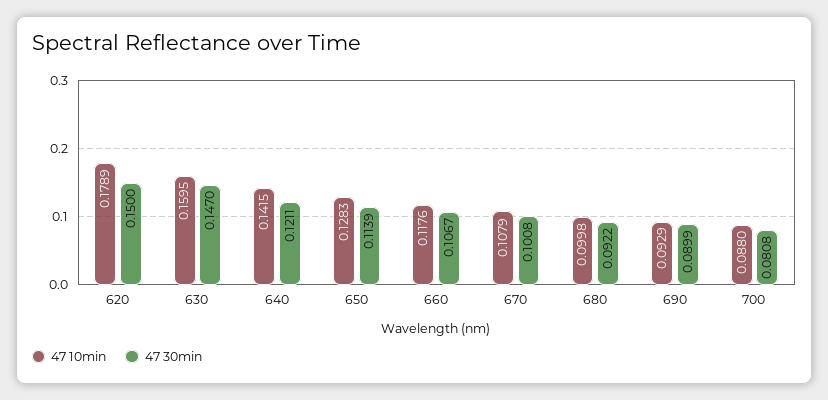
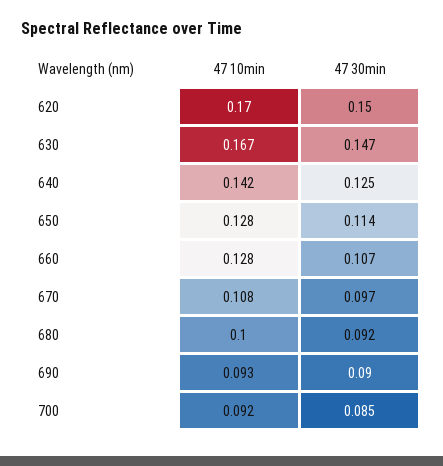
  {
    "47 10min": {
-     "620": 0.1789,
+     "620": 0.17,
-     "630": 0.1595,
+     "630": 0.167,
      "640": 0.1415,
      "650": 0.1283,
-     "660": 0.1176,
+     "660": 0.128,
      "670": 0.1079,
      "680": 0.0998,
      "690": 0.0929,
-     "700": 0.088
+     "700": 0.092
    },
    "47 30min": {
      "620": 0.15,
      "630": 0.147,
-     "640": 0.1211,
+     "640": 0.125,
      "650": 0.1139,
      "660": 0.1067,
-     "670": 0.1008,
+     "670": 0.097,
      "680": 0.0922,
      "690": 0.0899,
-     "700": 0.0808
+     "700": 0.085
    }
  }

